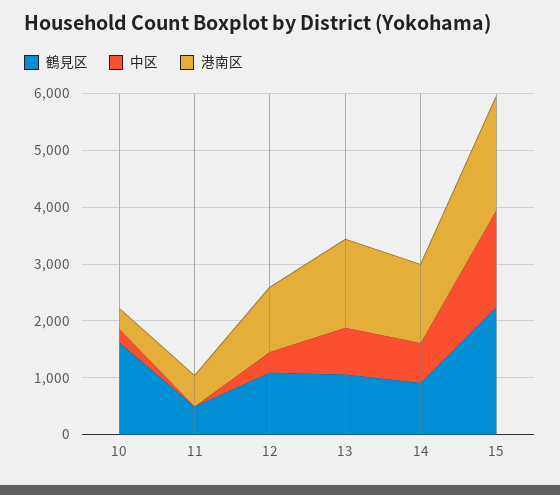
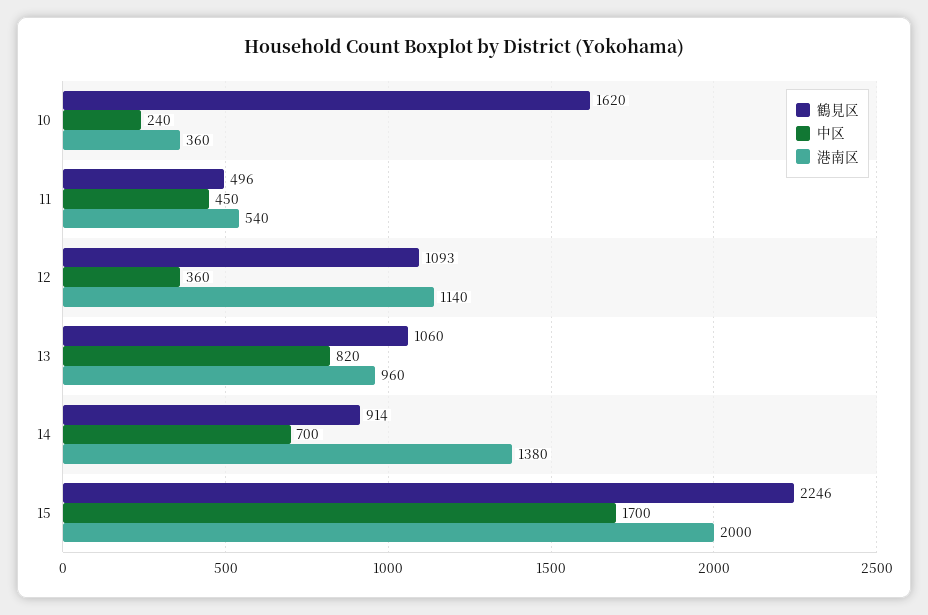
  {
    "鶴見区": {
      "10": 1620,
      "11": 496,
      "12": 1093,
      "13": 1060,
      "14": 914,
      "15": 2246
    },
    "中区": {
      "10": 240,
-     "11": 0,
+     "11": 450,
      "12": 360,
      "13": 820,
      "14": 700,
      "15": 1700
    },
    "港南区": {
      "10": 360,
      "11": 540,
      "12": 1140,
-     "13": 1600,
+     "13": 960,
      "14": 1380,
      "15": 2000
    }
  }

